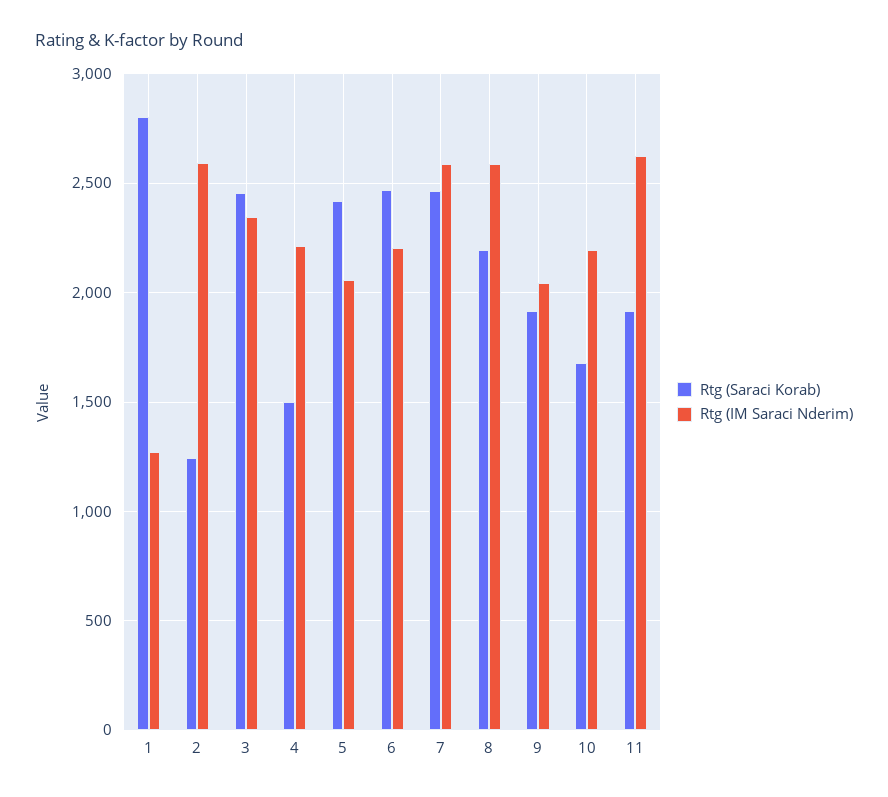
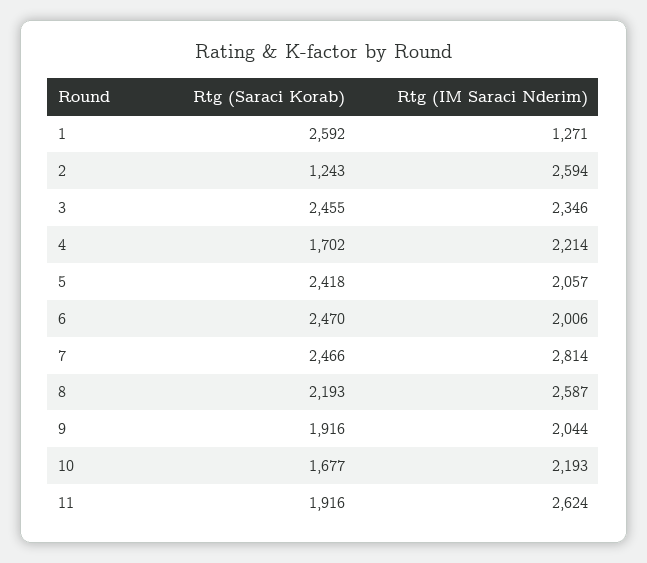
  {
    "Rtg (Saraci Korab)": {
-     "1": 2800,
+     "1": 2592,
      "2": 1243,
      "3": 2455,
-     "4": 1500,
+     "4": 1702,
      "5": 2418,
      "6": 2470,
      "7": 2466,
      "8": 2193,
      "9": 1916,
      "10": 1677,
      "11": 1916
    },
    "Rtg (IM Saraci Nderim)": {
      "1": 1271,
      "2": 2594,
      "3": 2346,
      "4": 2214,
      "5": 2057,
-     "6": 2200,
+     "6": 2006,
-     "7": 2600,
+     "7": 2814,
      "8": 2587,
      "9": 2044,
      "10": 2193,
      "11": 2624
    }
  }

